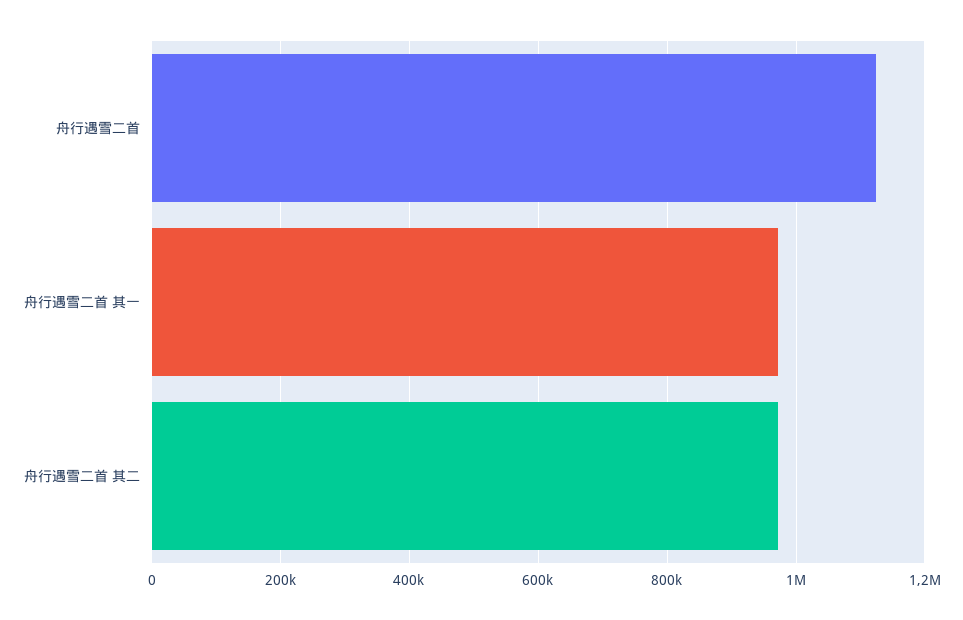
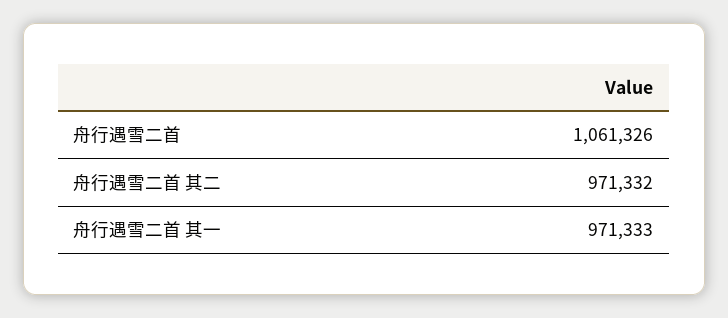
  {
-   "舟行遇雪二首": 1120000,
+   "舟行遇雪二首": 1061326,
    "舟行遇雪二首 其一": 971333,
    "舟行遇雪二首 其二": 971332
  }

